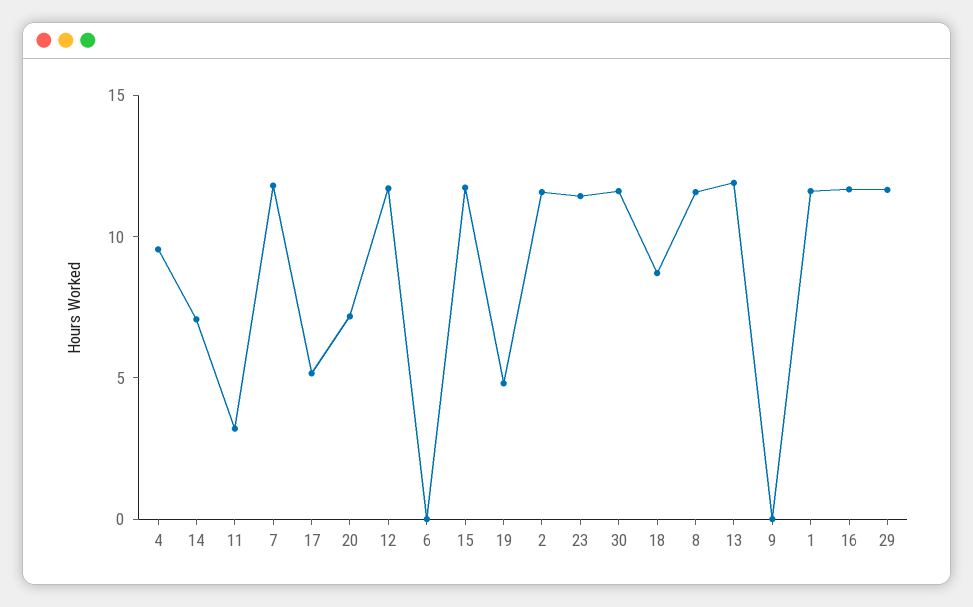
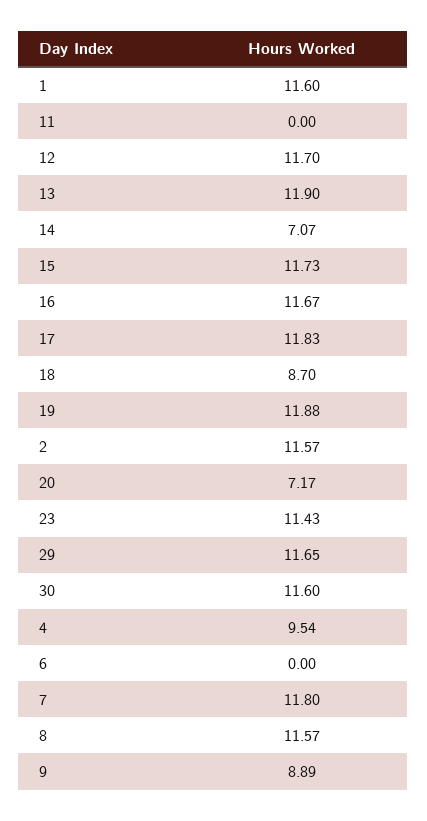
  {
    "4": 9.54,
    "14": 7.07,
-   "11": 3,
+   "11": 0,
    "7": 11.8,
-   "17": 5,
+   "17": 11.83,
    "20": 7.17,
    "12": 11.7,
    "6": 0,
    "15": 11.73,
-   "19": 5,
+   "19": 11.88,
    "2": 11.57,
    "23": 11.43,
    "30": 11.6,
    "18": 8.7,
    "8": 11.57,
    "13": 11.9,
-   "9": 0,
+   "9": 8.89,
    "1": 11.6,
    "16": 11.67,
    "29": 11.65
  }

